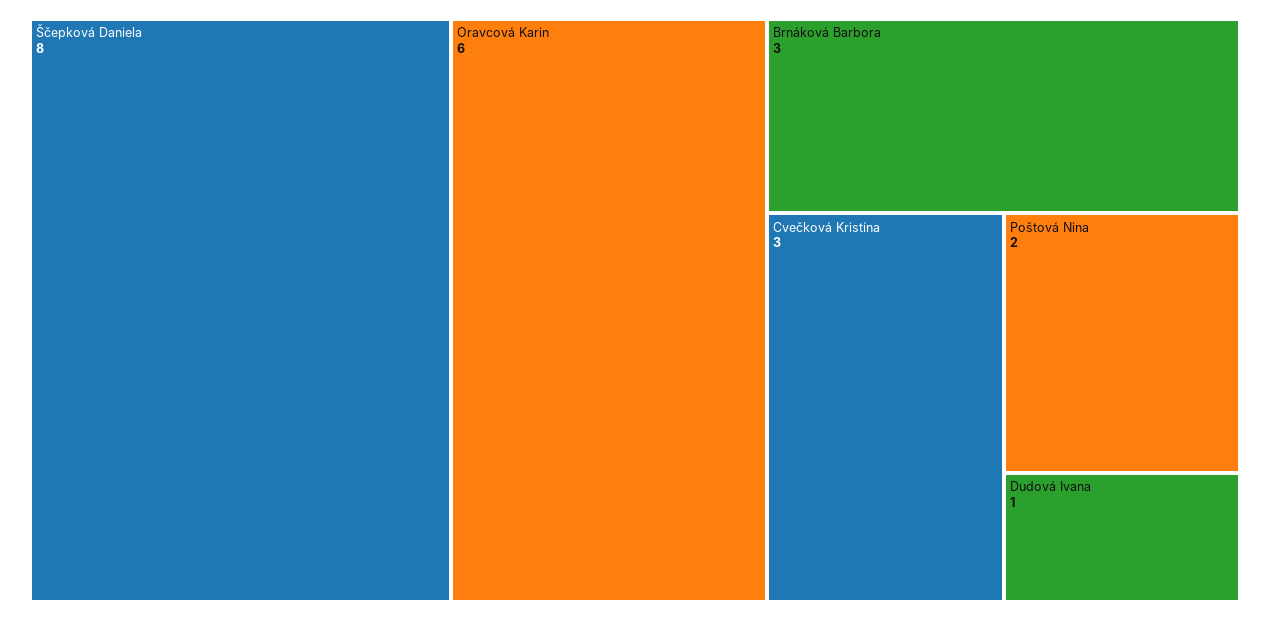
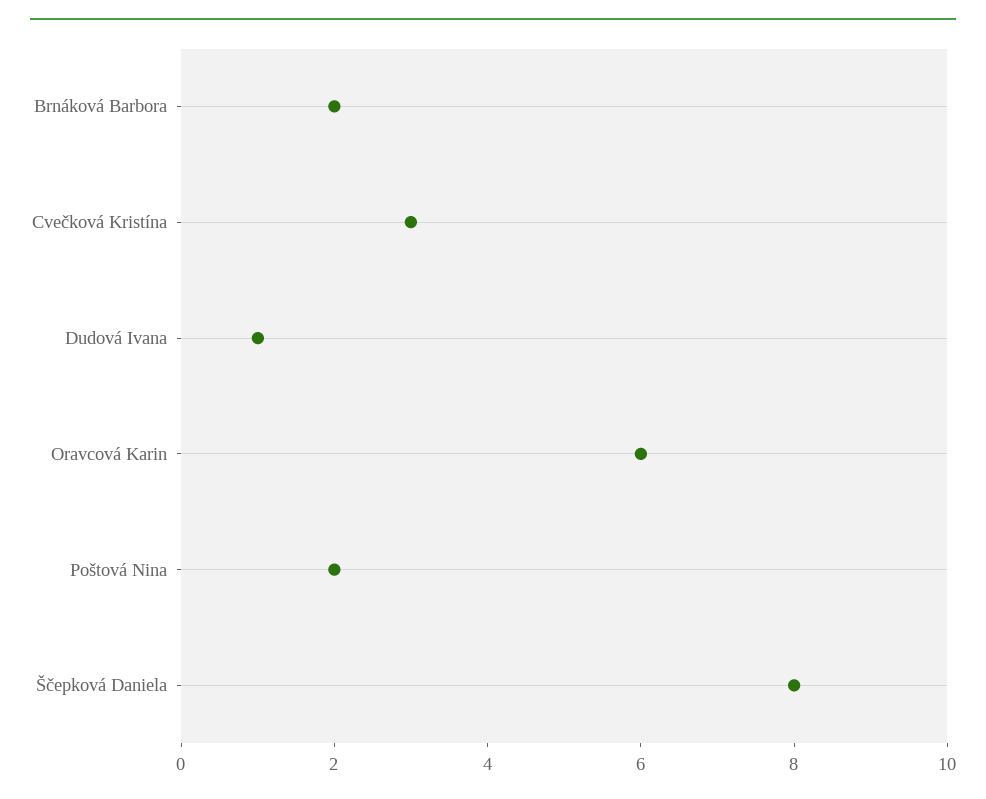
  {
    "Ščepková Daniela": 8,
    "Oravcová Karin": 6,
-   "Brnáková Barbora": 3,
+   "Brnáková Barbora": 2,
    "Cvečková Kristína": 3,
    "Poštová Nina": 2,
    "Dudová Ivana": 1
  }

